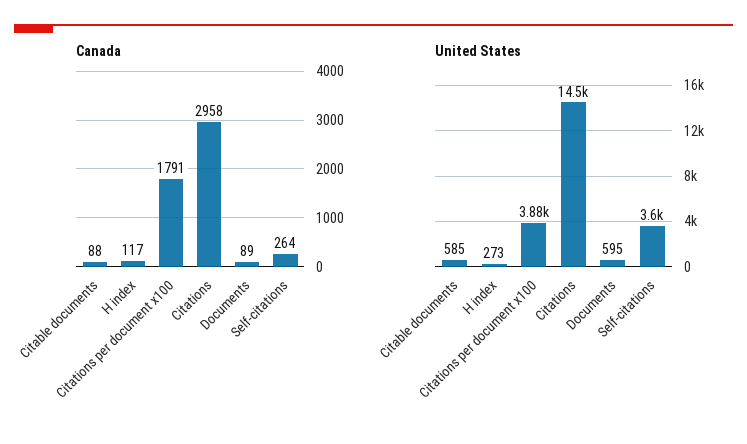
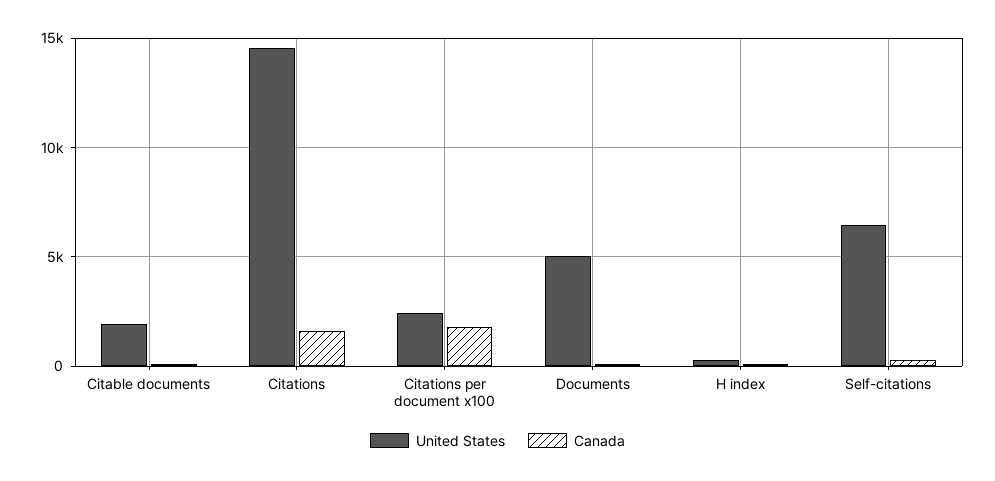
  {
    "Canada": {
      "Citable documents": 88,
      "H index": 117,
      "Citations per document x100": 1791,
-     "Citations": 2958,
+     "Citations": 1500,
      "Documents": 89,
      "Self-citations": 264
    },
    "United States": {
-     "Citable documents": 585,
+     "Citable documents": 2000,
      "H index": 273,
-     "Citations per document x100": 3880,
+     "Citations per document x100": 2500,
      "Citations": 14500,
-     "Documents": 595,
+     "Documents": 5000,
-     "Self-citations": 3600
+     "Self-citations": 6500
    }
  }

